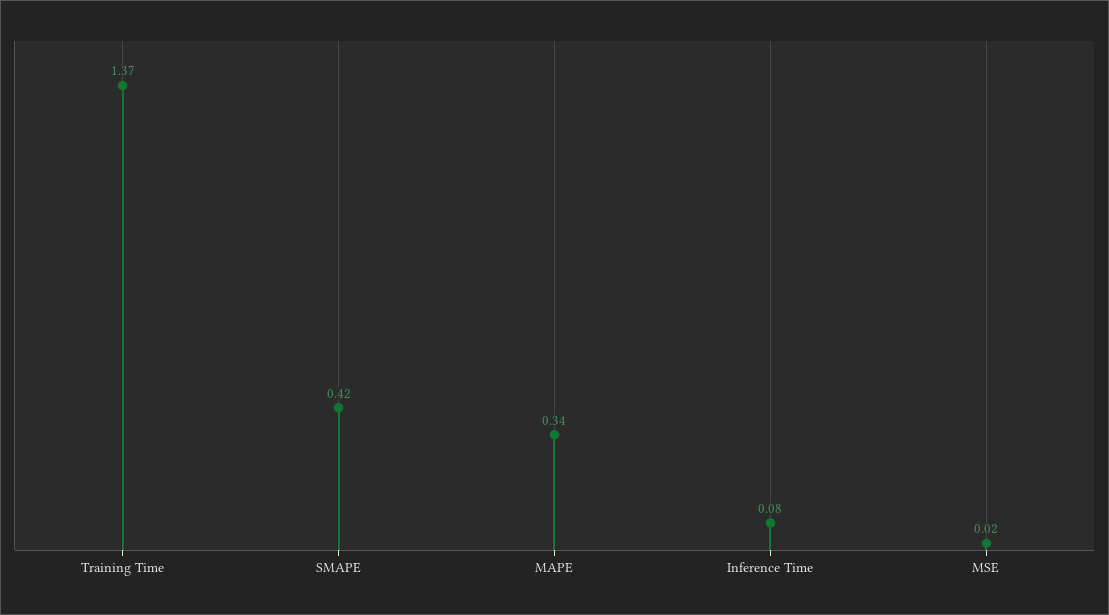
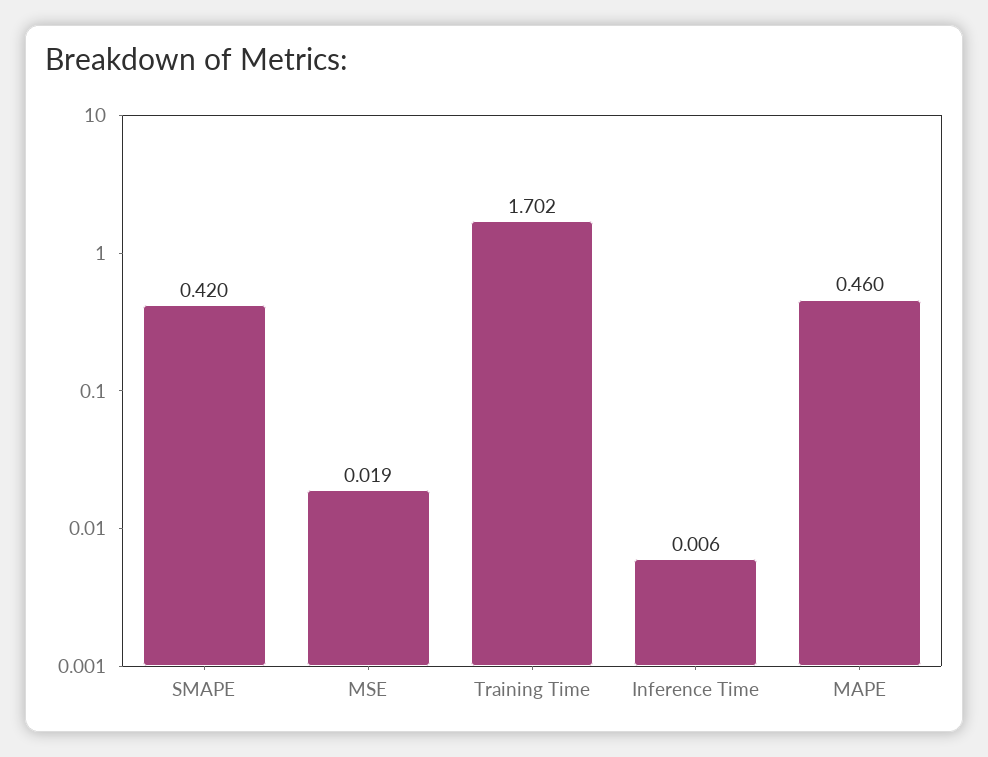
  {
-   "Training Time": 1.37,
+   "Training Time": 1.702,
    "SMAPE": 0.42,
-   "MAPE": 0.34,
+   "MAPE": 0.46,
-   "Inference Time": 0.08,
+   "Inference Time": 0.006,
    "MSE": 0.019
  }

